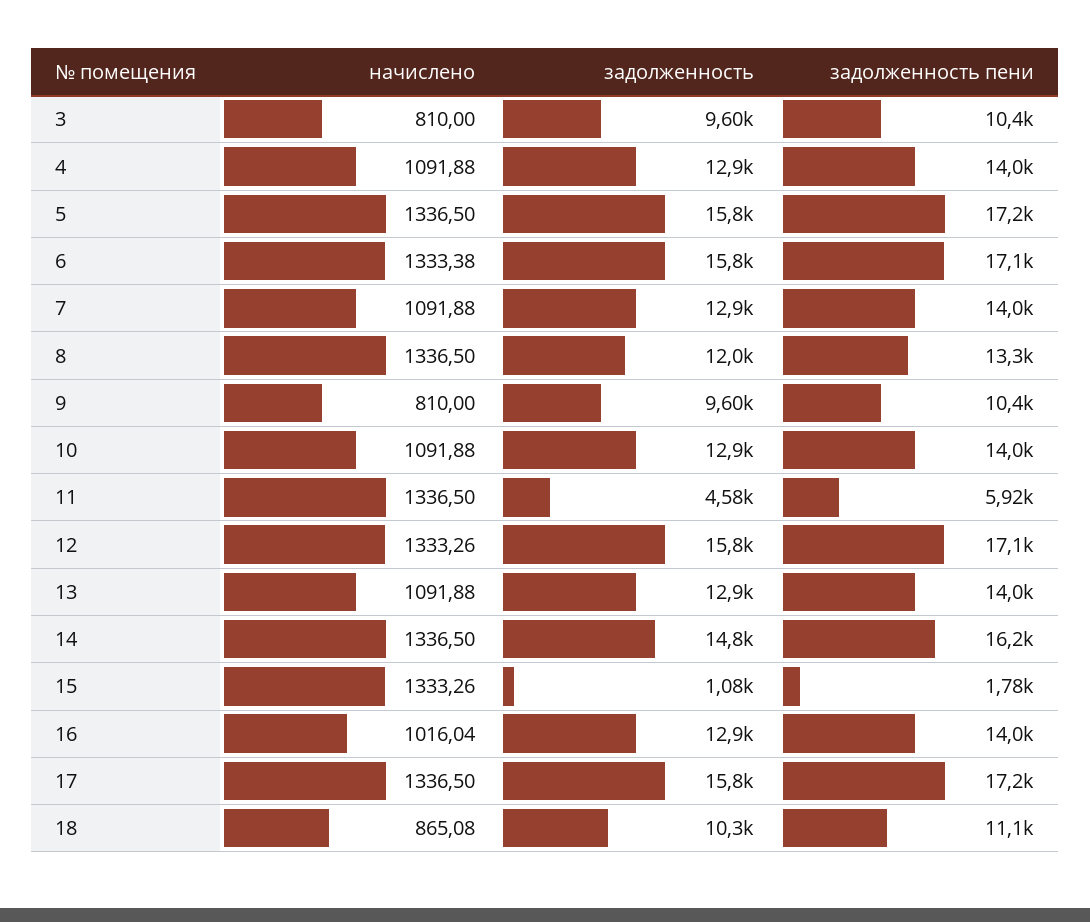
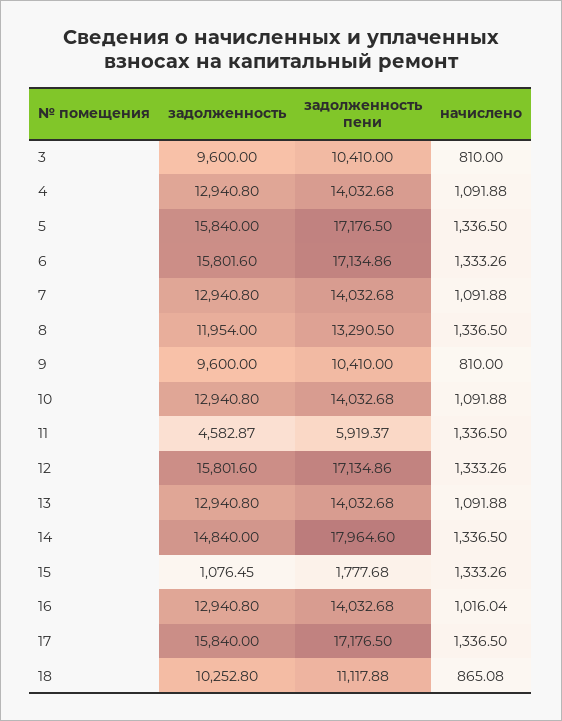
  {
    "начислено": {
      "3": 810,
      "4": 1091.88,
      "5": 1336.5,
-     "6": 1333.38,
+     "6": 1333.26,
      "7": 1091.88,
      "8": 1336.5,
      "9": 810,
      "10": 1091.88,
      "11": 1336.5,
      "12": 1333.26,
      "13": 1091.88,
      "14": 1336.5,
      "15": 1333.26,
      "16": 1016.04,
      "17": 1336.5,
      "18": 865.08
    },
    "задолженность": {
      "3": 9600,
      "4": 12940.8,
      "5": 15840,
      "6": 15801.6,
      "7": 12940.8,
      "8": 11954,
      "9": 9600,
      "10": 12940.8,
      "11": 4582.87,
      "12": 15801.6,
      "13": 12940.8,
      "14": 14840,
      "15": 1076.45,
      "16": 12940.8,
      "17": 15840,
      "18": 10252.8
    },
    "задолженность пени": {
      "3": 10410,
      "4": 14032.68,
      "5": 17176.5,
      "6": 17134.86,
      "7": 14032.68,
      "8": 13290.5,
      "9": 10410,
      "10": 14032.68,
      "11": 5919.37,
      "12": 17134.86,
      "13": 14032.68,
-     "14": 16200,
+     "14": 17964.6,
      "15": 1777.68,
      "16": 14032.68,
      "17": 17176.5,
      "18": 11117.88
    }
  }

